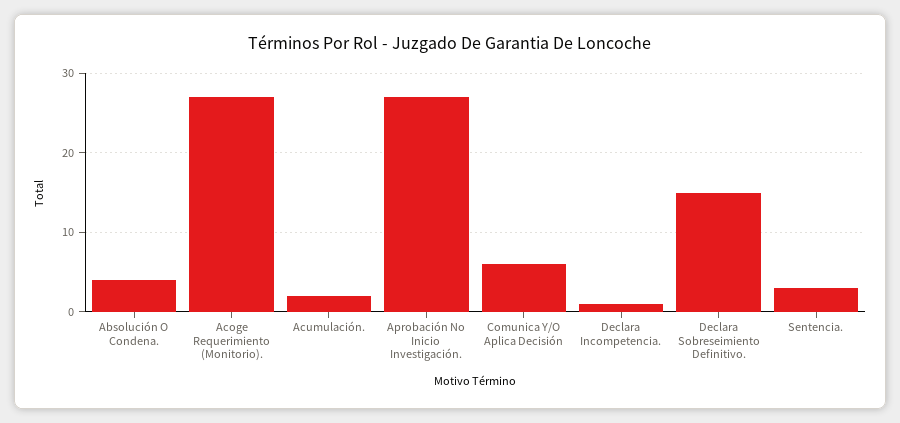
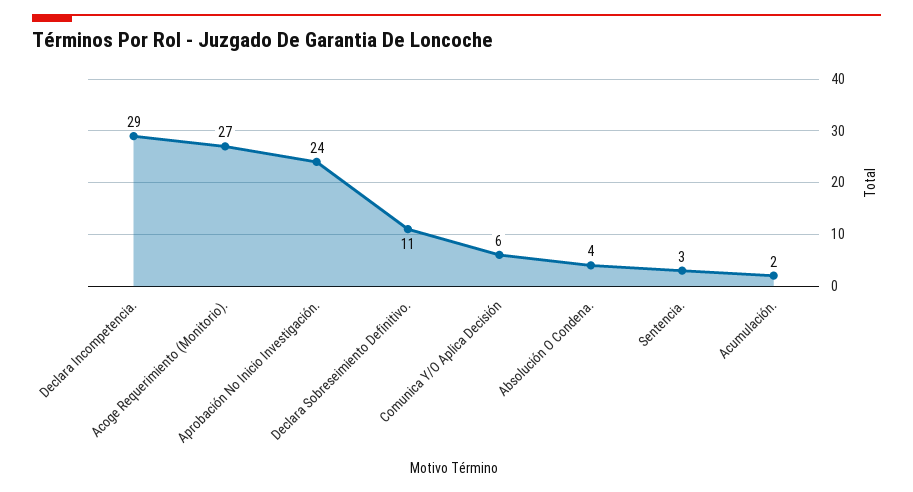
  {
    "Absolución O Condena.": 4,
    "Acoge Requerimiento (Monitorio).": 27,
    "Acumulación.": 2,
-   "Aprobación No Inicio Investigación.": 27,
+   "Aprobación No Inicio Investigación.": 24,
    "Comunica Y/O Aplica Decisión": 6,
-   "Declara Incompetencia.": 1,
+   "Declara Incompetencia.": 29,
-   "Declara Sobreseimiento Definitivo.": 15,
+   "Declara Sobreseimiento Definitivo.": 11,
    "Sentencia.": 3
  }

